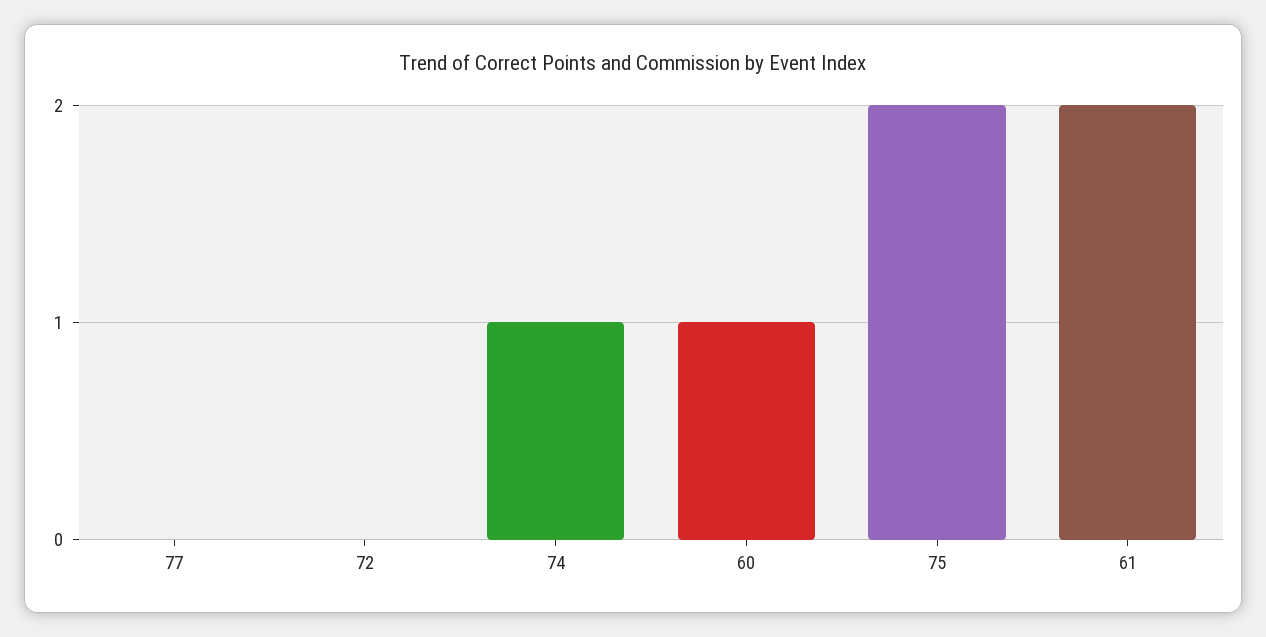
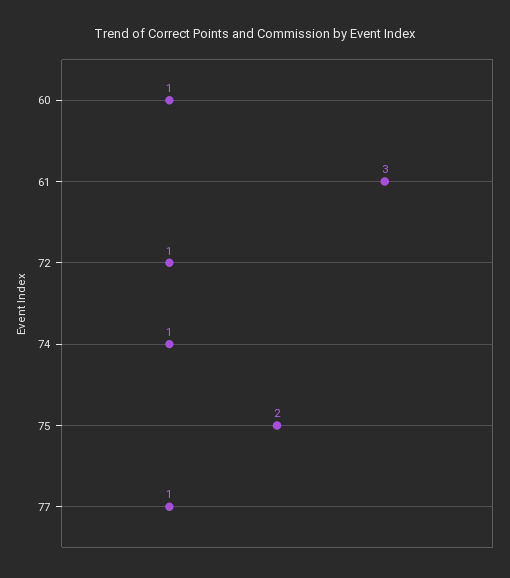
  {
-   "77": 0,
+   "77": 1,
-   "72": 0,
+   "72": 1,
    "74": 1,
    "60": 1,
    "75": 2,
-   "61": 2
+   "61": 3
  }

